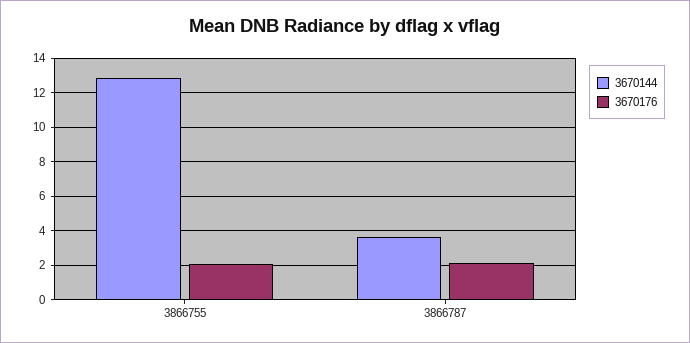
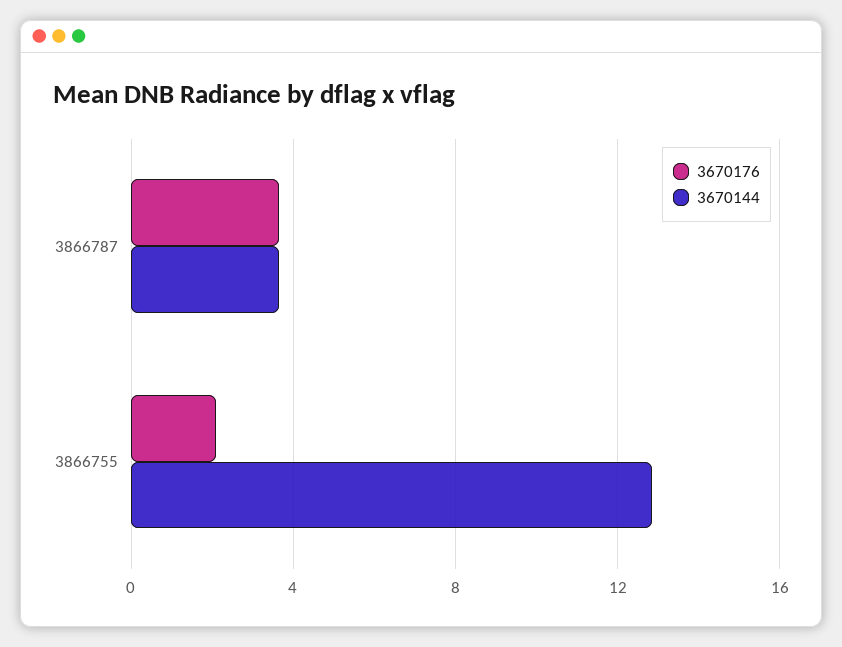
  {
    "3670144": {
      "3866755": 13,
      "3866787": 3.5
    },
    "3670176": {
      "3866755": 2,
-     "3866787": 2
+     "3866787": 3.5
    }
  }

